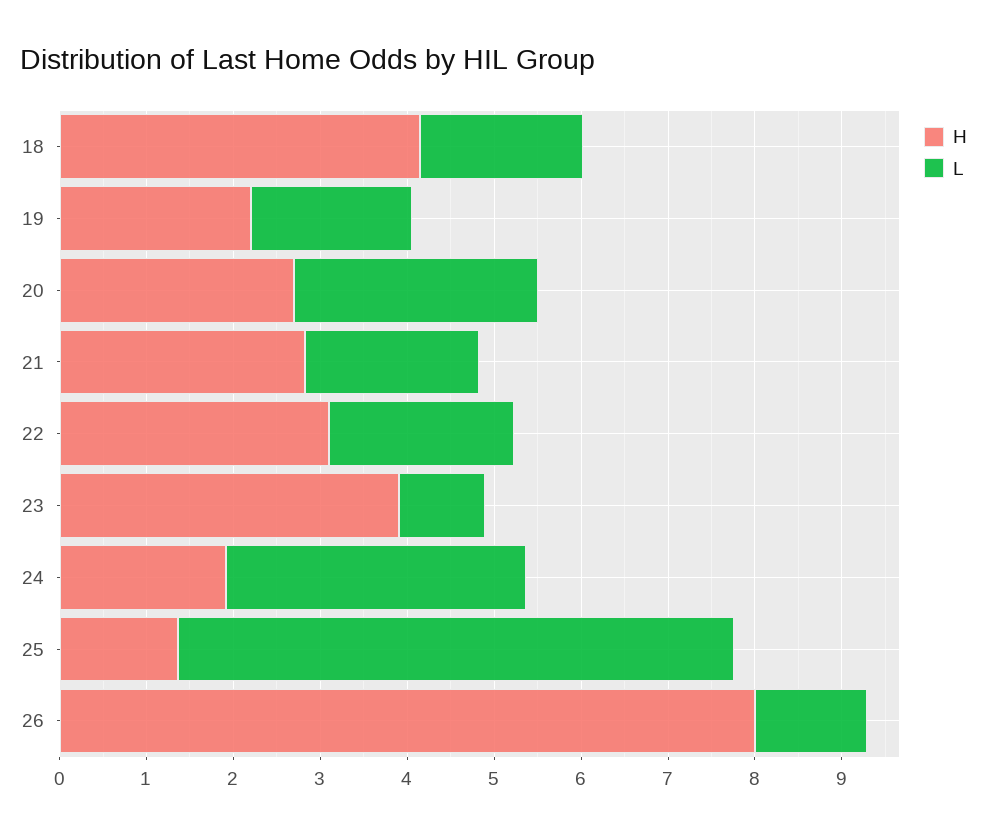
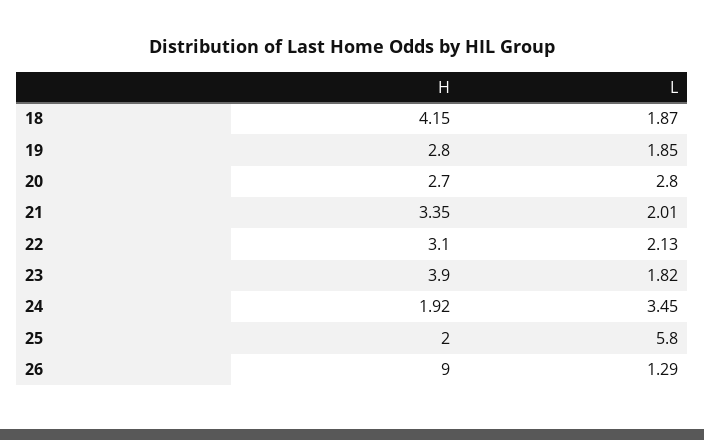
  {
    "H": {
      "18": 4.15,
-     "19": 2.2,
+     "19": 2.8,
      "20": 2.7,
-     "21": 2.8,
+     "21": 3.35,
      "22": 3.1,
      "23": 3.9,
      "24": 1.92,
-     "25": 1.4,
+     "25": 2,
-     "26": 8
+     "26": 9
    },
    "L": {
      "18": 1.87,
      "19": 1.85,
      "20": 2.8,
      "21": 2.01,
      "22": 2.13,
-     "23": 1,
+     "23": 1.82,
      "24": 3.45,
-     "25": 6.4,
+     "25": 5.8,
      "26": 1.29
    }
  }

